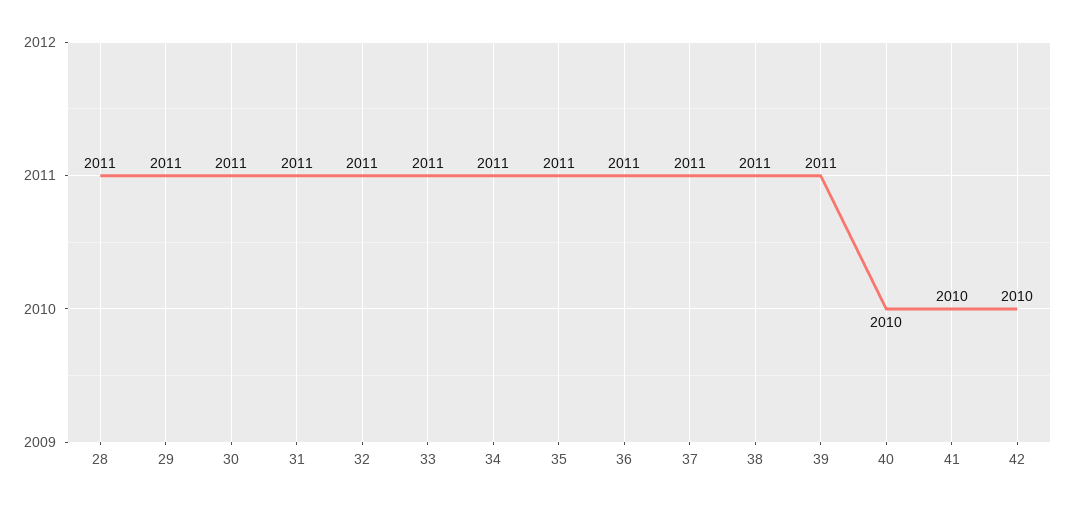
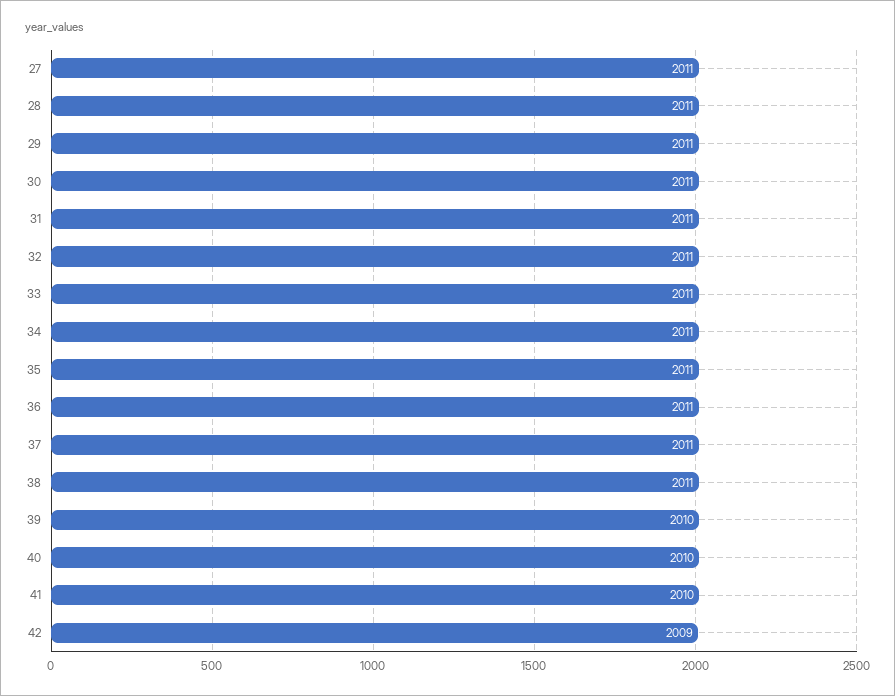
  {
    "28": 2011,
    "29": 2011,
    "30": 2011,
    "31": 2011,
    "32": 2011,
    "33": 2011,
    "34": 2011,
    "35": 2011,
    "36": 2011,
    "37": 2011,
    "38": 2011,
-   "39": 2011,
+   "39": 2010,
    "40": 2010,
    "41": 2010,
-   "42": 2010
+   "42": 2009,
+   "27": 2011
  }

